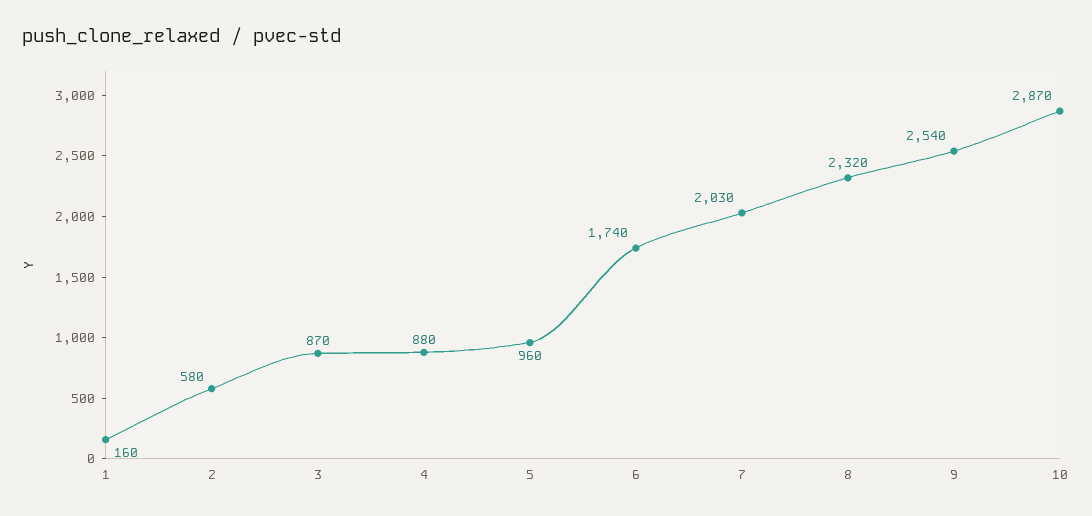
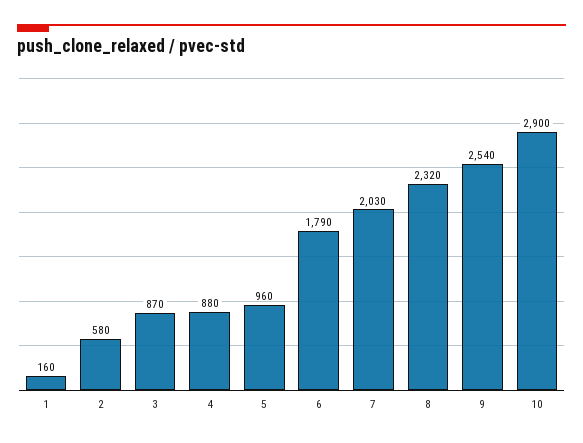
  {
    "1": 160,
    "2": 580,
    "3": 870,
    "4": 880,
    "5": 960,
-   "6": 1740,
+   "6": 1790,
    "7": 2030,
    "8": 2320,
    "9": 2540,
-   "10": 2870
+   "10": 2900
  }

